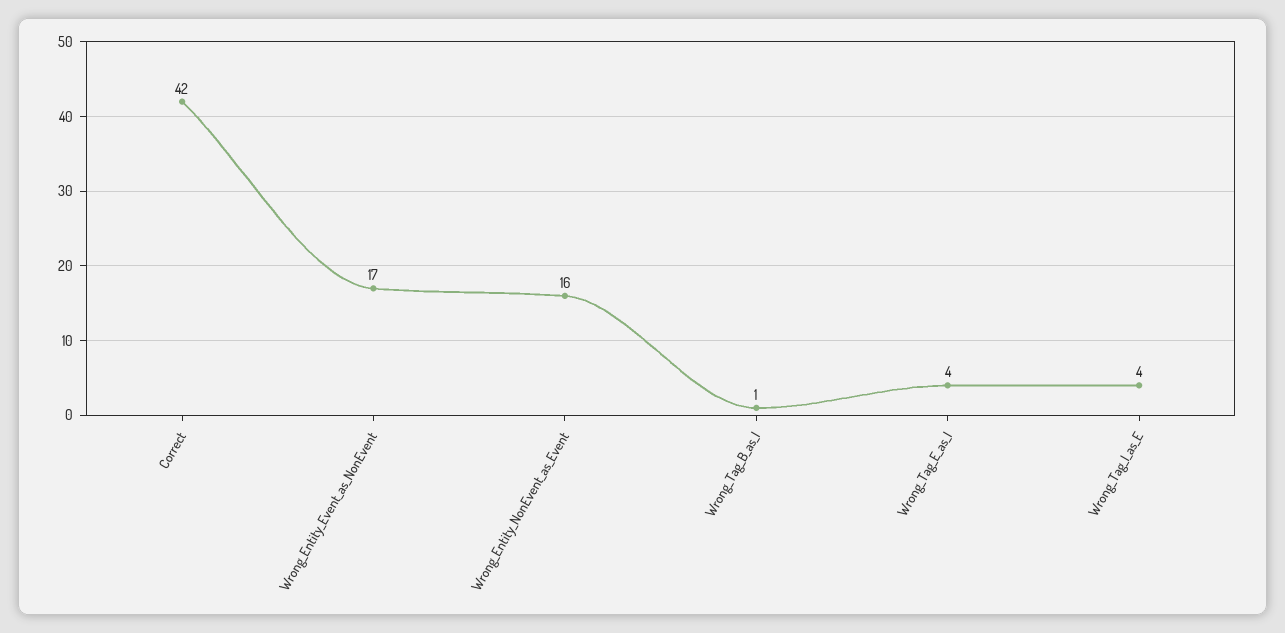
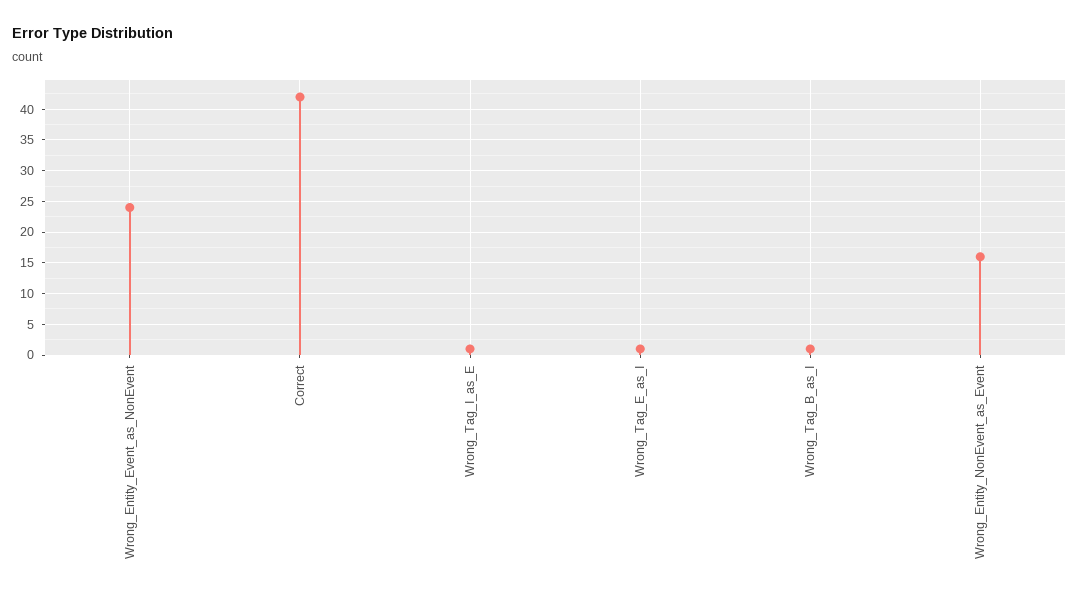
  {
    "Correct": 42,
-   "Wrong_Entity_Event_as_NonEvent": 17,
+   "Wrong_Entity_Event_as_NonEvent": 24,
    "Wrong_Entity_NonEvent_as_Event": 16,
    "Wrong_Tag_B_as_I": 1,
-   "Wrong_Tag_E_as_I": 4,
+   "Wrong_Tag_E_as_I": 1,
-   "Wrong_Tag_I_as_E": 4
+   "Wrong_Tag_I_as_E": 1
  }

